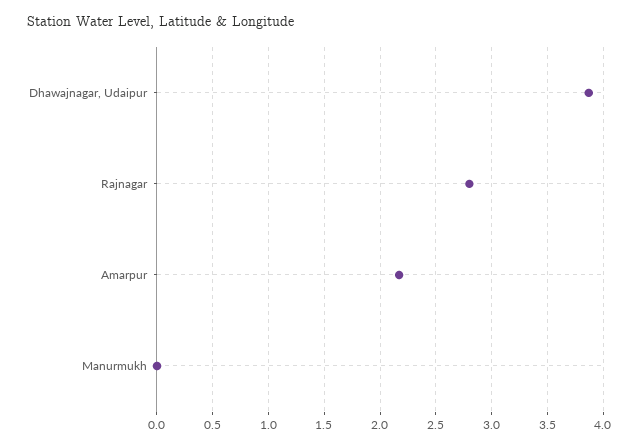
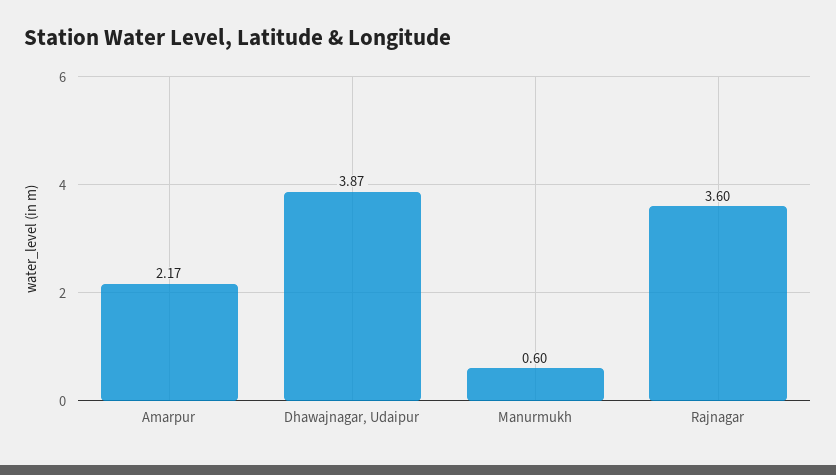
  {
    "Dhawajnagar, Udaipur": 3.87,
-   "Rajnagar": 2.8,
+   "Rajnagar": 3.6,
    "Amarpur": 2.17,
-   "Manurmukh": 0
+   "Manurmukh": 0.6
  }

